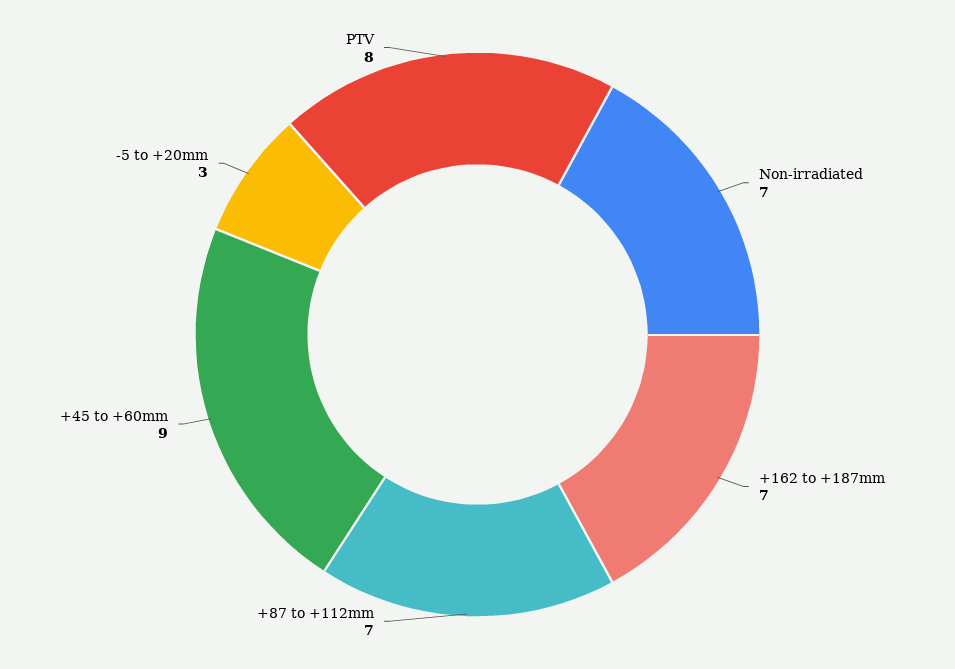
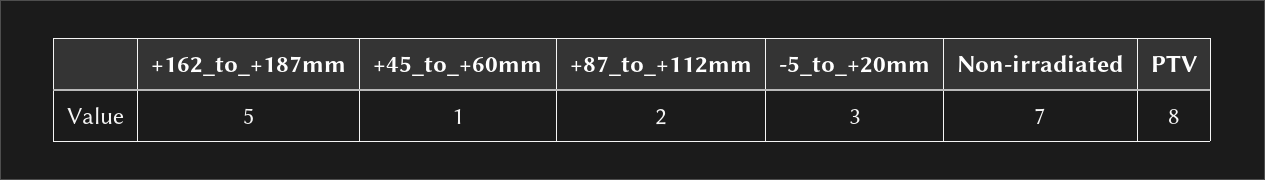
  {
    "Non-irradiated": 7,
-   "+162 to +187mm": 7,
+   "+162 to +187mm": 5,
-   "+87 to +112mm": 7,
+   "+87 to +112mm": 2,
-   "+45 to +60mm": 9,
+   "+45 to +60mm": 1,
    "-5 to +20mm": 3,
    "PTV": 8
  }

